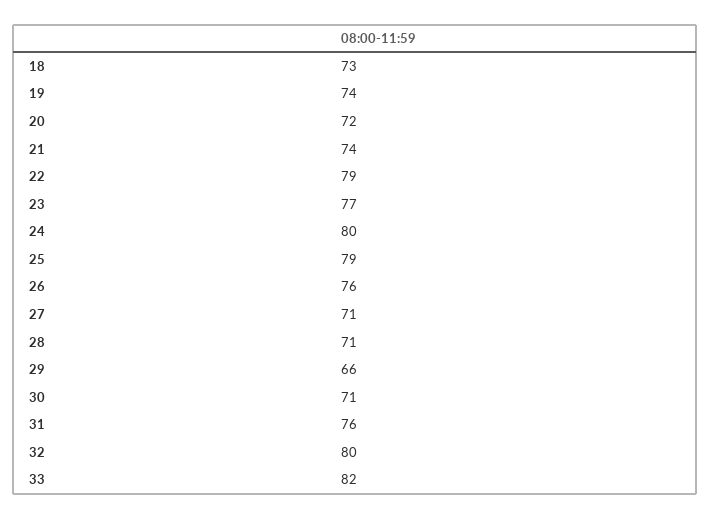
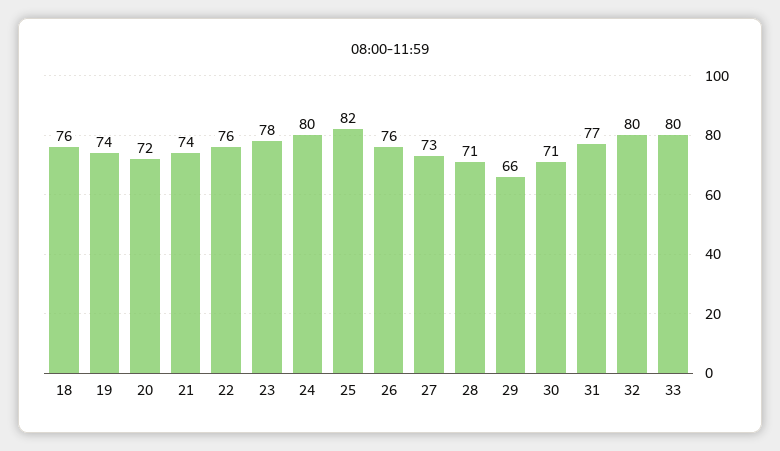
  {
-   "18": 73,
+   "18": 76,
    "19": 74,
    "20": 72,
    "21": 74,
-   "22": 79,
+   "22": 76,
-   "23": 77,
+   "23": 78,
    "24": 80,
-   "25": 79,
+   "25": 82,
    "26": 76,
-   "27": 71,
+   "27": 73,
    "28": 71,
    "29": 66,
    "30": 71,
-   "31": 76,
+   "31": 77,
    "32": 80,
-   "33": 82
+   "33": 80
  }

